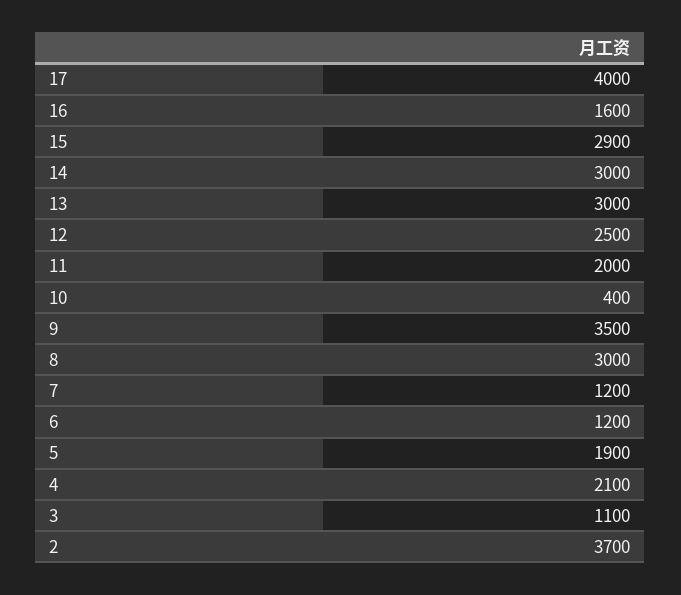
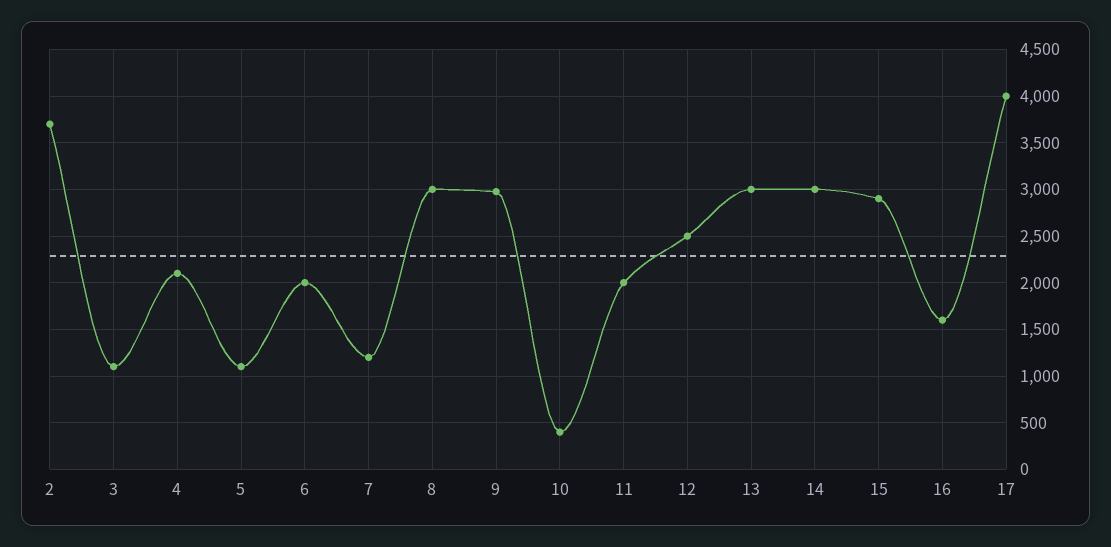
  {
    "17": 4000,
    "16": 1600,
    "15": 2900,
    "14": 3000,
    "13": 3000,
    "12": 2500,
    "11": 2000,
    "10": 400,
-   "9": 3500,
+   "9": 3000,
    "8": 3000,
    "7": 1200,
-   "6": 1200,
+   "6": 2000,
-   "5": 1900,
+   "5": 1100,
    "4": 2100,
    "3": 1100,
    "2": 3700
  }

